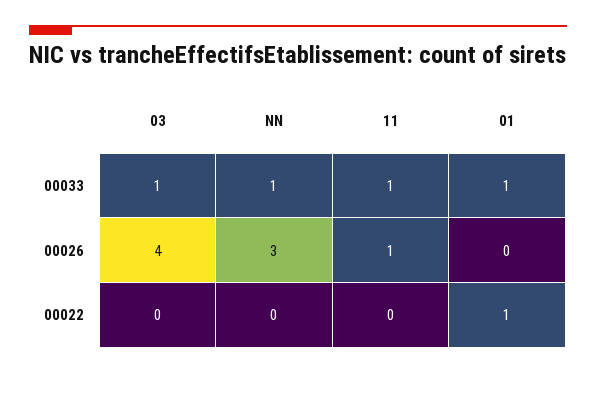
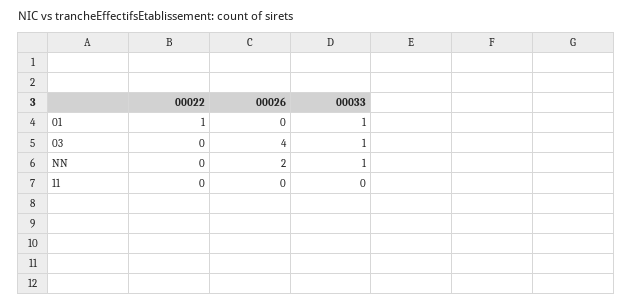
  {
    "03": {
      "00033": 1,
      "00026": 4,
      "00022": 0
    },
    "NN": {
      "00033": 1,
-     "00026": 3,
+     "00026": 2,
      "00022": 0
    },
    "11": {
-     "00033": 1,
+     "00033": 0,
-     "00026": 1,
+     "00026": 0,
      "00022": 0
    },
    "01": {
      "00033": 1,
      "00026": 0,
      "00022": 1
    }
  }

